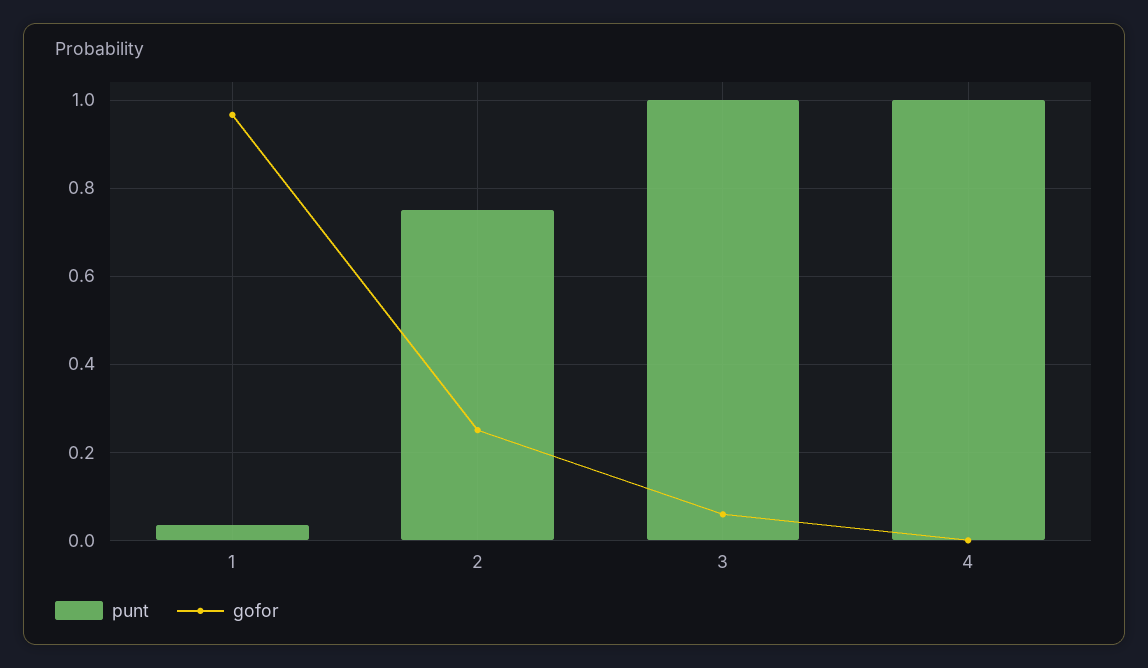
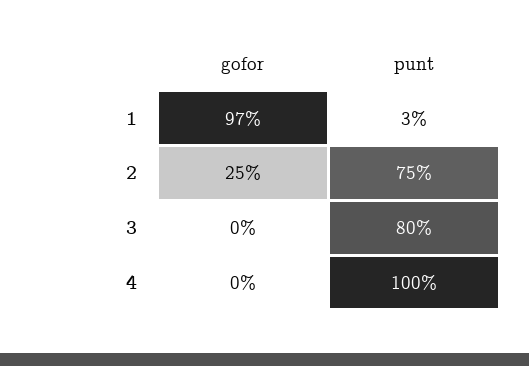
  {
    "punt": {
      "1": 0.03,
      "2": 0.75,
-     "3": 1,
+     "3": 0.8,
      "4": 1
    },
    "gofor": {
      "1": 0.97,
      "2": 0.25,
-     "3": 0.06,
+     "3": 0,
      "4": 0
    }
  }

